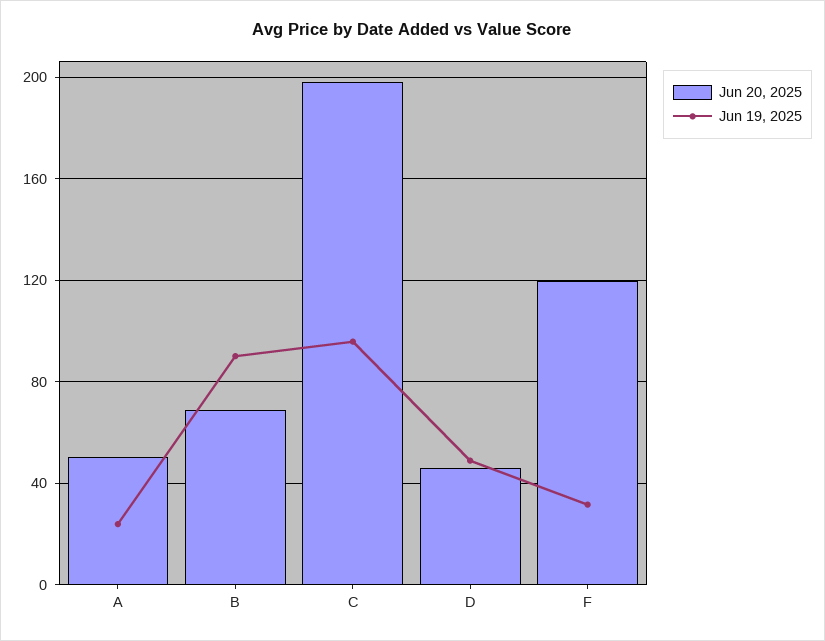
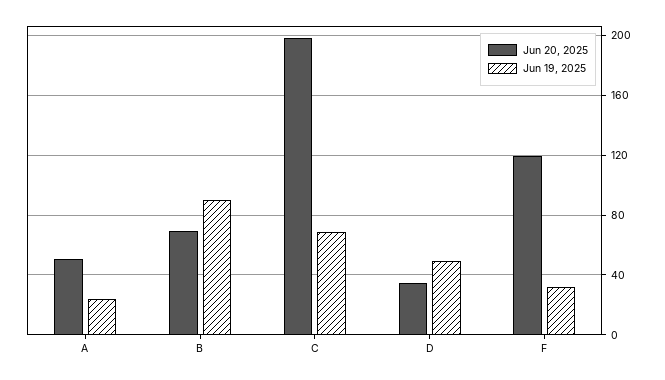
  {
    "Jun 20, 2025": {
      "A": 50,
      "B": 70,
      "C": 200,
-     "D": 45,
+     "D": 35,
      "F": 120
    },
    "Jun 19, 2025": {
      "A": 25,
      "B": 90,
-     "C": 95,
+     "C": 70,
      "D": 50,
      "F": 30
    }
  }

